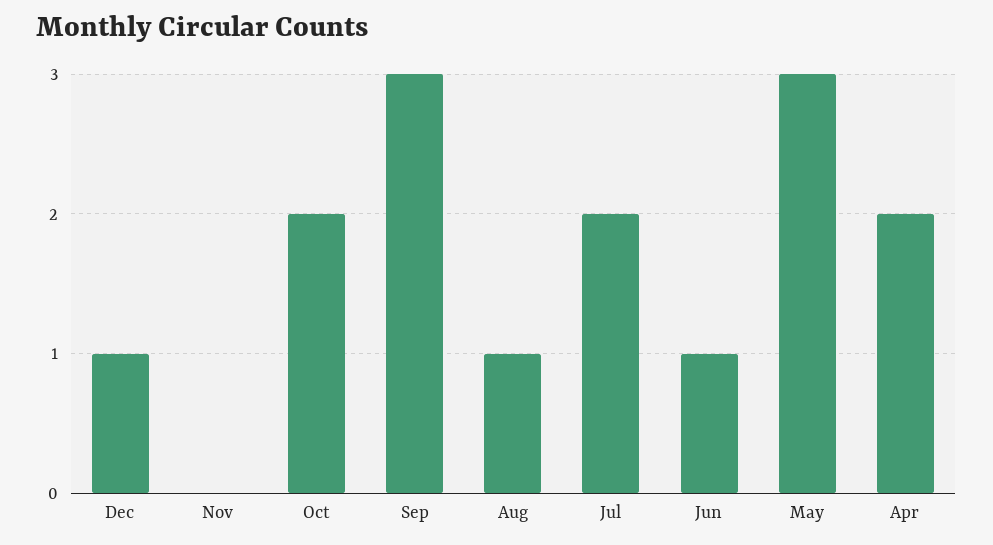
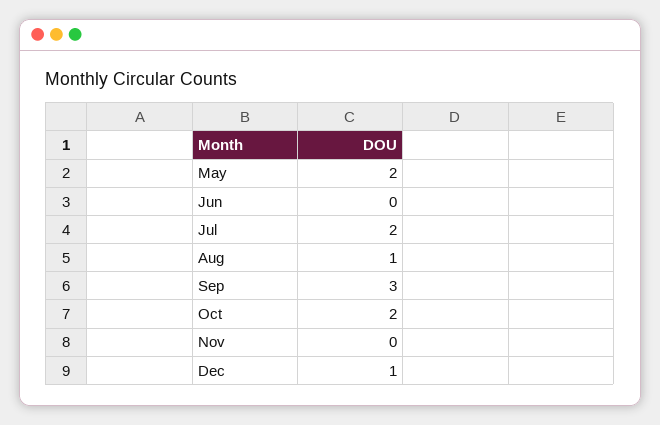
  {
    "Dec": 1,
    "Nov": 0,
    "Oct": 2,
    "Sep": 3,
    "Aug": 1,
    "Jul": 2,
-   "Jun": 1,
+   "Jun": 0,
-   "May": 3,
+   "May": 2
-   "Apr": 2
  }

